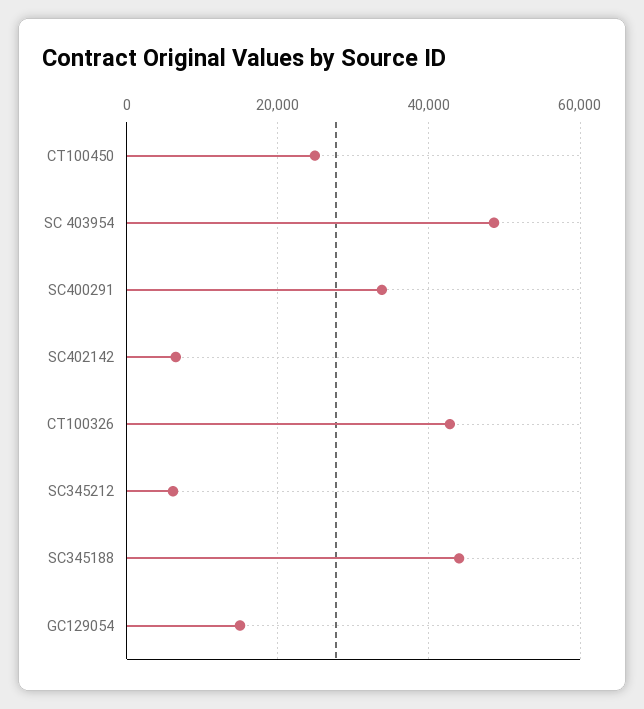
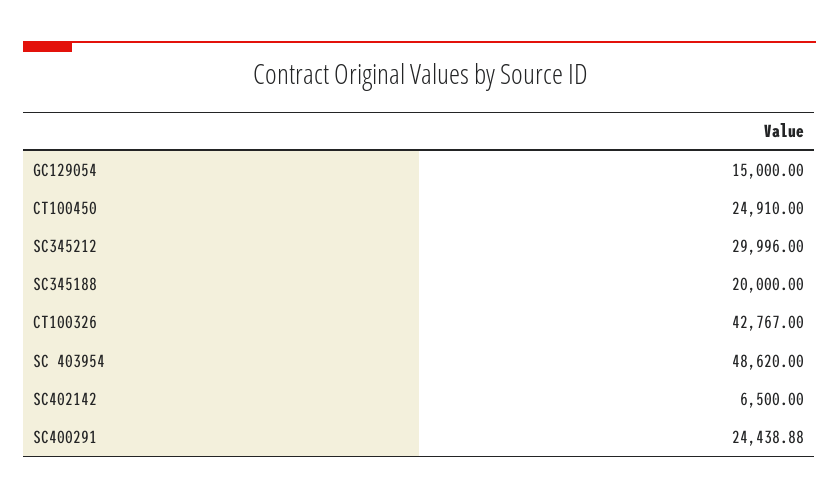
  {
    "CT100450": 24910,
    "SC 403954": 48620,
-   "SC400291": 34000,
+   "SC400291": 24438.88,
    "SC402142": 6500,
    "CT100326": 42767,
-   "SC345212": 6000,
+   "SC345212": 29996,
-   "SC345188": 44000,
+   "SC345188": 20000,
    "GC129054": 15000
  }

